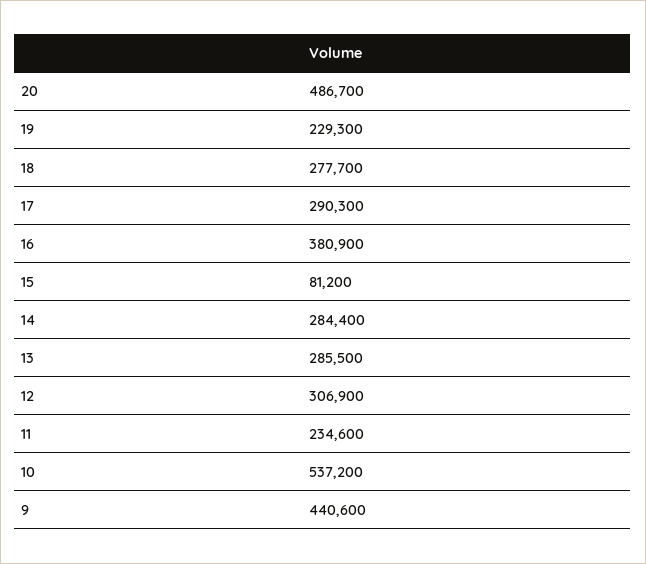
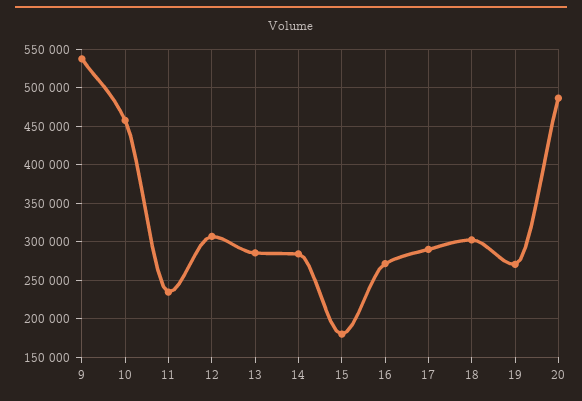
  {
    "20": 486700,
-   "19": 229300,
+   "19": 270000,
-   "18": 277700,
+   "18": 300000,
    "17": 290300,
-   "16": 380900,
+   "16": 270000,
-   "15": 81200,
+   "15": 180000,
    "14": 284400,
    "13": 285500,
    "12": 306900,
    "11": 234600,
-   "10": 537200,
+   "10": 460000,
-   "9": 440600
+   "9": 540000
  }

